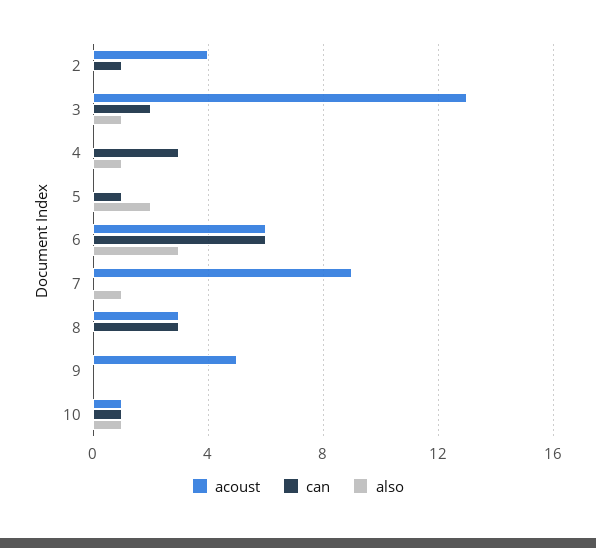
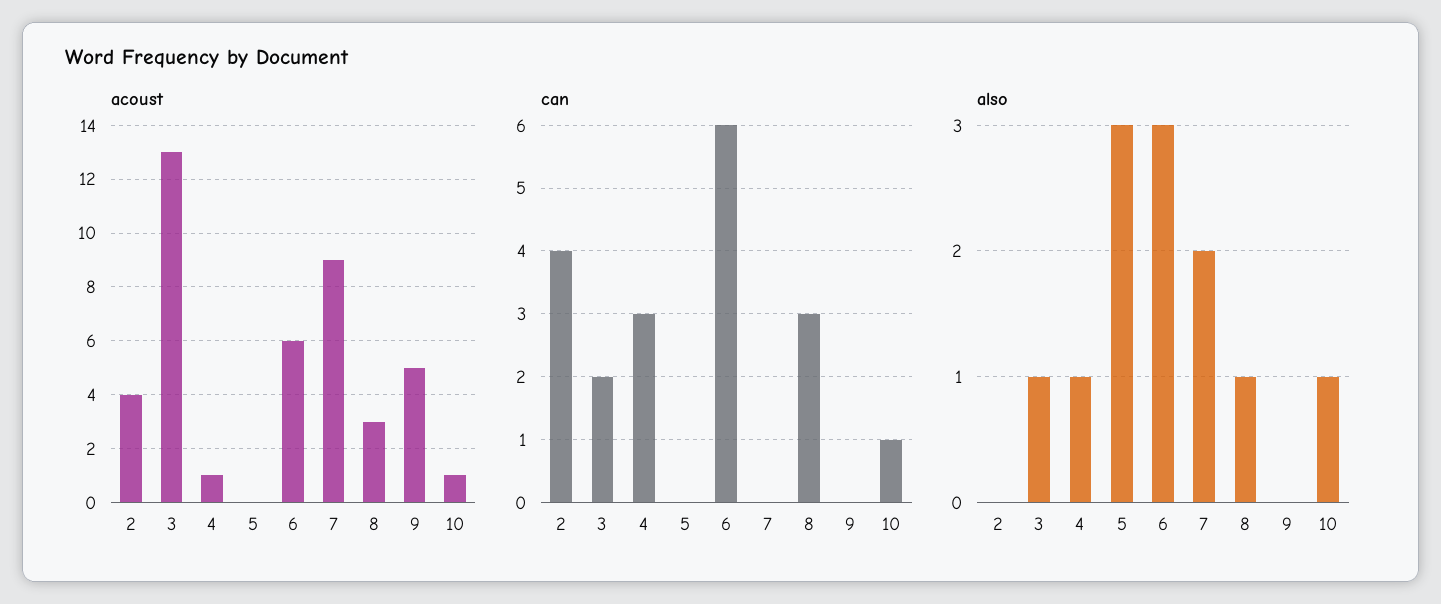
  {
    "acoust": {
      "2": 4,
      "3": 13,
-     "4": 0,
+     "4": 1,
      "5": 0,
      "6": 6,
      "7": 9,
      "8": 3,
      "9": 5,
      "10": 1
    },
    "can": {
-     "2": 1,
+     "2": 4,
      "3": 2,
      "4": 3,
-     "5": 1,
+     "5": 0,
      "6": 6,
      "7": 0,
      "8": 3,
      "9": 0,
      "10": 1
    },
    "also": {
      "2": 0,
      "3": 1,
      "4": 1,
-     "5": 2,
+     "5": 3,
      "6": 3,
-     "7": 1,
+     "7": 2,
-     "8": 0,
+     "8": 1,
      "9": 0,
      "10": 1
    }
  }

